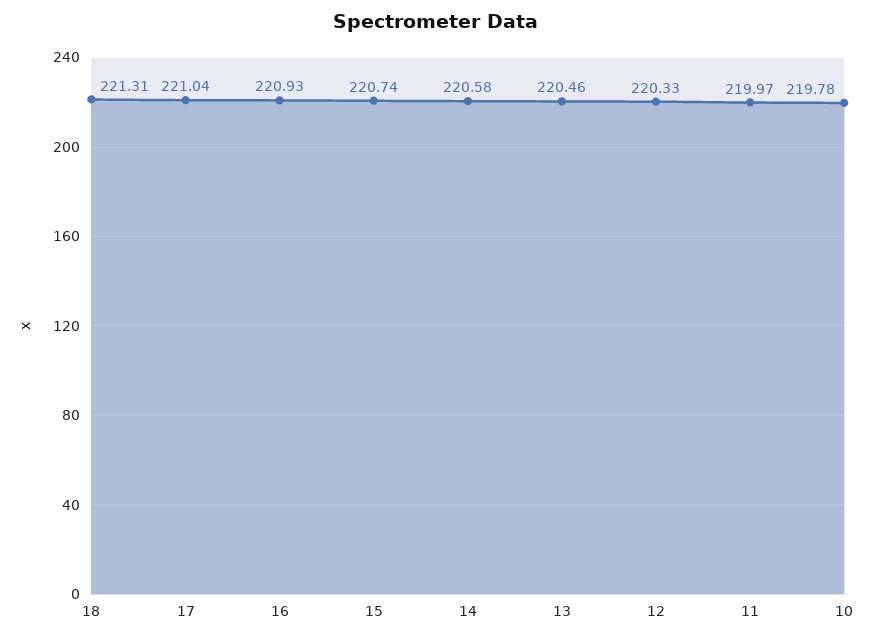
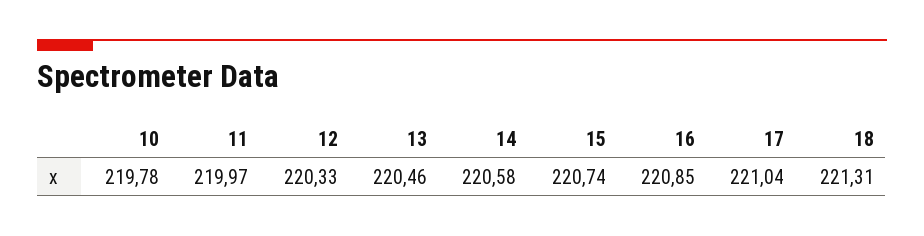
  {
    "18": 221.31,
    "17": 221.04,
-   "16": 220.93,
+   "16": 220.85,
    "15": 220.74,
    "14": 220.58,
    "13": 220.46,
    "12": 220.33,
    "11": 219.97,
    "10": 219.78
  }

